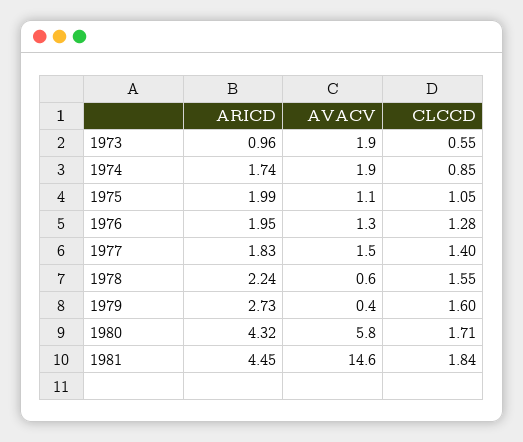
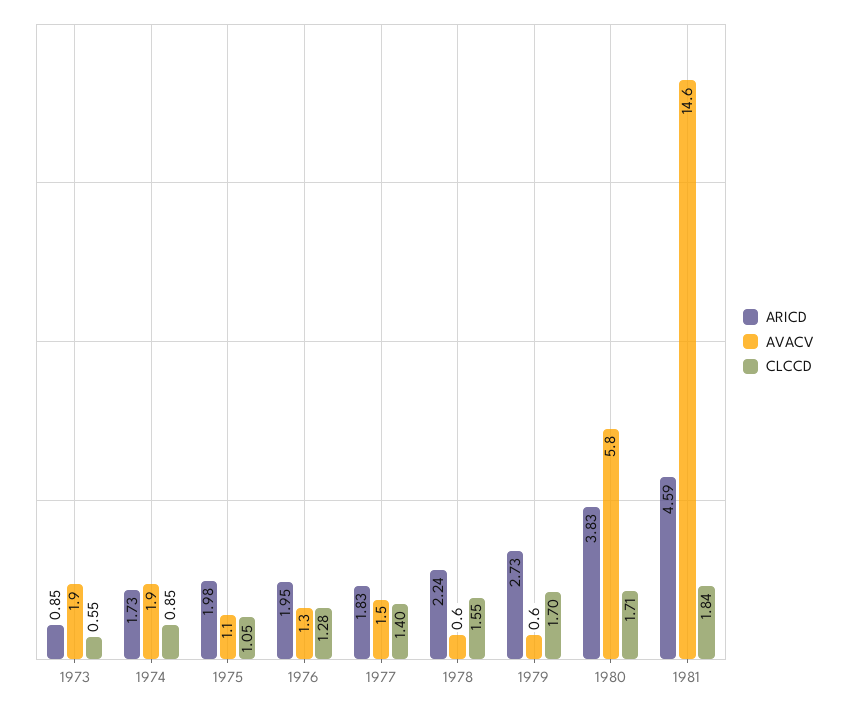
  {
    "ARICD": {
-     "1973": 0.96,
+     "1973": 0.85,
-     "1974": 1.74,
+     "1974": 1.73,
-     "1975": 1.99,
+     "1975": 1.98,
      "1976": 1.95,
      "1977": 1.83,
      "1978": 2.24,
      "1979": 2.73,
-     "1980": 4.32,
+     "1980": 3.83,
-     "1981": 4.45
+     "1981": 4.59
    },
    "AVACV": {
      "1973": 1.9,
      "1974": 1.9,
      "1975": 1.1,
      "1976": 1.3,
      "1977": 1.5,
      "1978": 0.6,
-     "1979": 0.4,
+     "1979": 0.6,
      "1980": 5.8,
      "1981": 14.6
    },
    "CLCCD": {
      "1973": 0.55,
      "1974": 0.85,
      "1975": 1.05,
      "1976": 1.28,
      "1977": 1.4,
      "1978": 1.55,
-     "1979": 1.6,
+     "1979": 1.7,
      "1980": 1.71,
      "1981": 1.84
    }
  }

